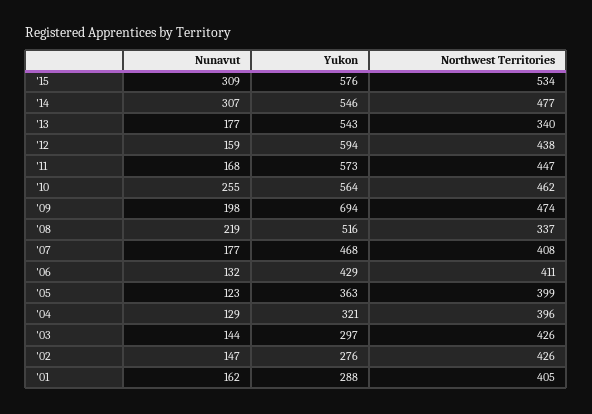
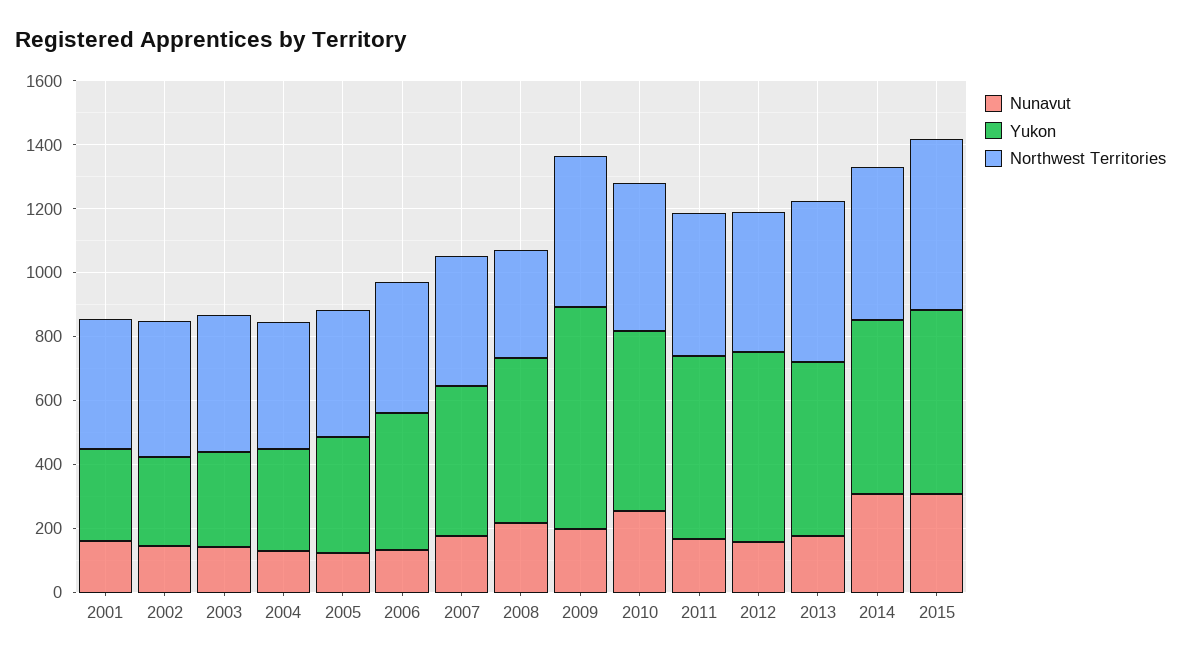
  {
    "Nunavut": {
      "'15": 309,
      "'14": 307,
      "'13": 177,
      "'12": 159,
      "'11": 168,
      "'10": 255,
      "'09": 198,
      "'08": 219,
      "'07": 177,
      "'06": 132,
      "'05": 123,
      "'04": 129,
      "'03": 144,
      "'02": 147,
      "'01": 162
    },
    "Yukon": {
      "'15": 576,
      "'14": 546,
      "'13": 543,
      "'12": 594,
      "'11": 573,
      "'10": 564,
      "'09": 694,
      "'08": 516,
      "'07": 468,
      "'06": 429,
      "'05": 363,
      "'04": 321,
      "'03": 297,
      "'02": 276,
      "'01": 288
    },
    "Northwest Territories": {
      "'15": 534,
      "'14": 477,
-     "'13": 340,
+     "'13": 500,
      "'12": 438,
      "'11": 447,
      "'10": 462,
      "'09": 474,
      "'08": 337,
      "'07": 408,
      "'06": 411,
      "'05": 399,
      "'04": 396,
      "'03": 426,
      "'02": 426,
      "'01": 405
    }
  }

